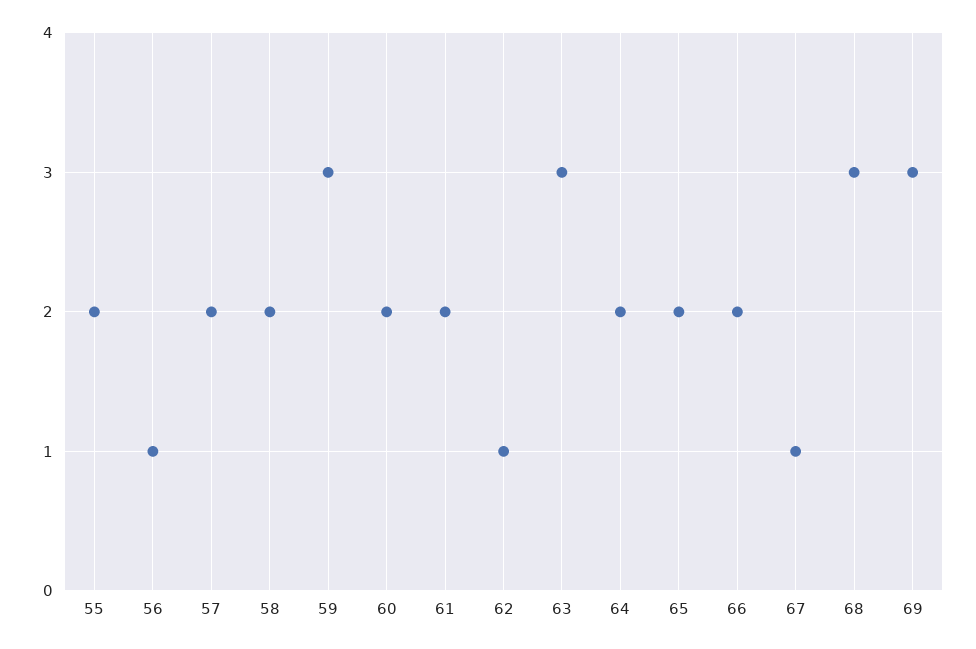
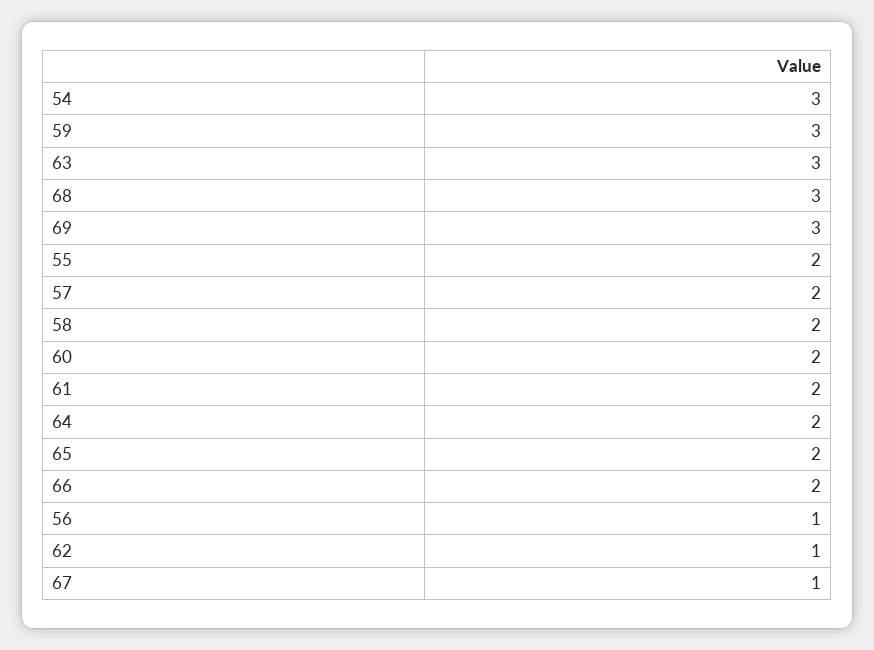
  {
    "55": 2,
    "56": 1,
    "57": 2,
    "58": 2,
    "59": 3,
    "60": 2,
    "61": 2,
    "62": 1,
    "63": 3,
    "64": 2,
    "65": 2,
    "66": 2,
    "67": 1,
    "68": 3,
-   "69": 3
+   "69": 3,
+   "54": 3
  }

